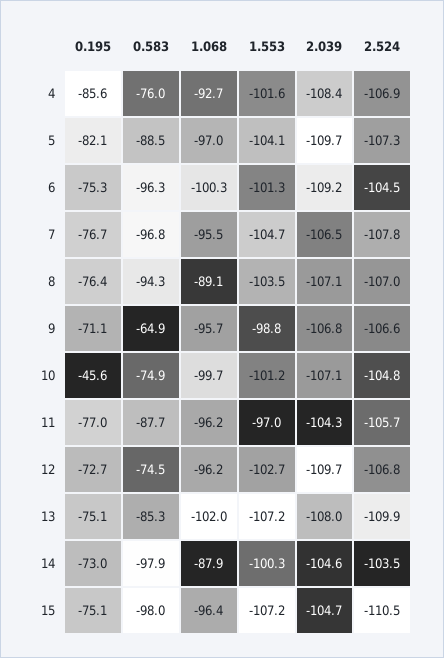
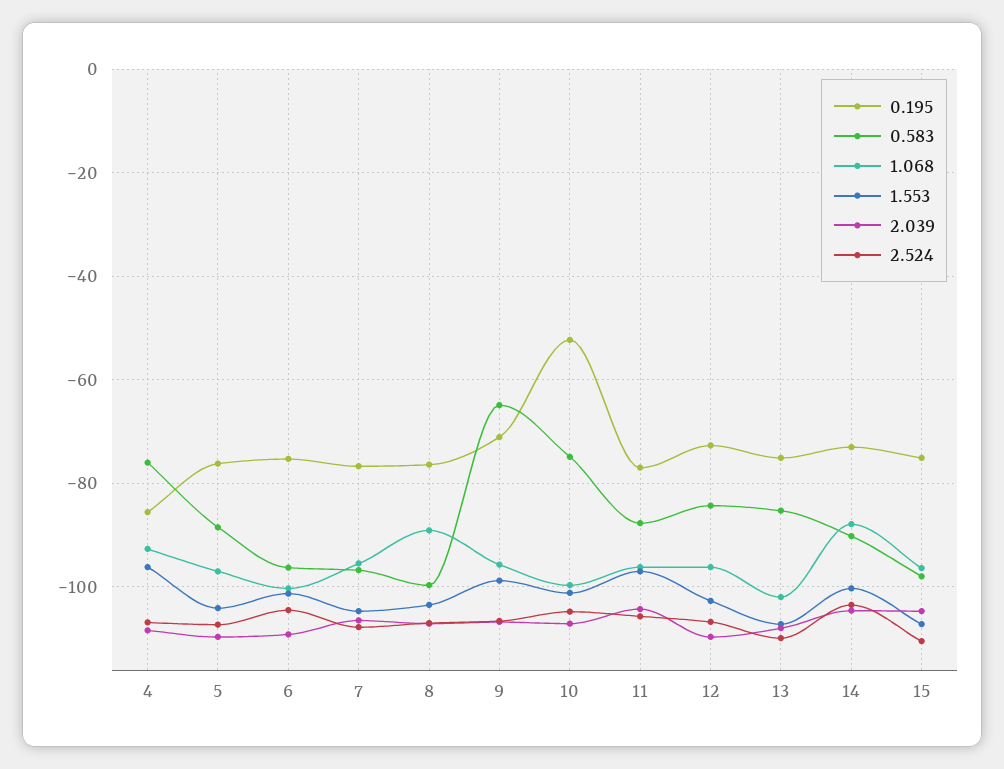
  {
    "0.195": {
      "4": -85.6,
-     "5": -82.1,
+     "5": -76,
      "6": -75.3,
      "7": -76.7,
      "8": -76.4,
      "9": -71.1,
-     "10": -45.6,
+     "10": -52,
      "11": -77,
      "12": -72.7,
      "13": -75.1,
      "14": -73,
      "15": -75.1
    },
    "0.583": {
      "4": -76,
      "5": -88.5,
      "6": -96.3,
      "7": -96.8,
-     "8": -94.3,
+     "8": -100,
      "9": -64.9,
      "10": -74.9,
      "11": -87.7,
-     "12": -74.5,
+     "12": -84,
      "13": -85.3,
-     "14": -97.9,
+     "14": -90,
      "15": -98
    },
    "1.068": {
      "4": -92.7,
      "5": -97,
      "6": -100.3,
      "7": -95.5,
      "8": -89.1,
      "9": -95.7,
      "10": -99.7,
      "11": -96.2,
      "12": -96.2,
      "13": -102,
      "14": -87.9,
      "15": -96.4
    },
    "1.553": {
-     "4": -101.6,
+     "4": -96,
      "5": -104.1,
      "6": -101.3,
      "7": -104.7,
      "8": -103.5,
      "9": -98.8,
      "10": -101.2,
      "11": -97,
      "12": -102.7,
      "13": -107.2,
      "14": -100.3,
      "15": -107.2
    },
    "2.039": {
      "4": -108.4,
      "5": -109.7,
      "6": -109.2,
      "7": -106.5,
      "8": -107.1,
      "9": -106.8,
      "10": -107.1,
      "11": -104.3,
      "12": -109.7,
      "13": -108,
      "14": -104.6,
      "15": -104.7
    },
    "2.524": {
      "4": -106.9,
      "5": -107.3,
      "6": -104.5,
      "7": -107.8,
      "8": -107,
      "9": -106.6,
      "10": -104.8,
      "11": -105.7,
      "12": -106.8,
      "13": -109.9,
      "14": -103.5,
      "15": -110.5
    }
  }

